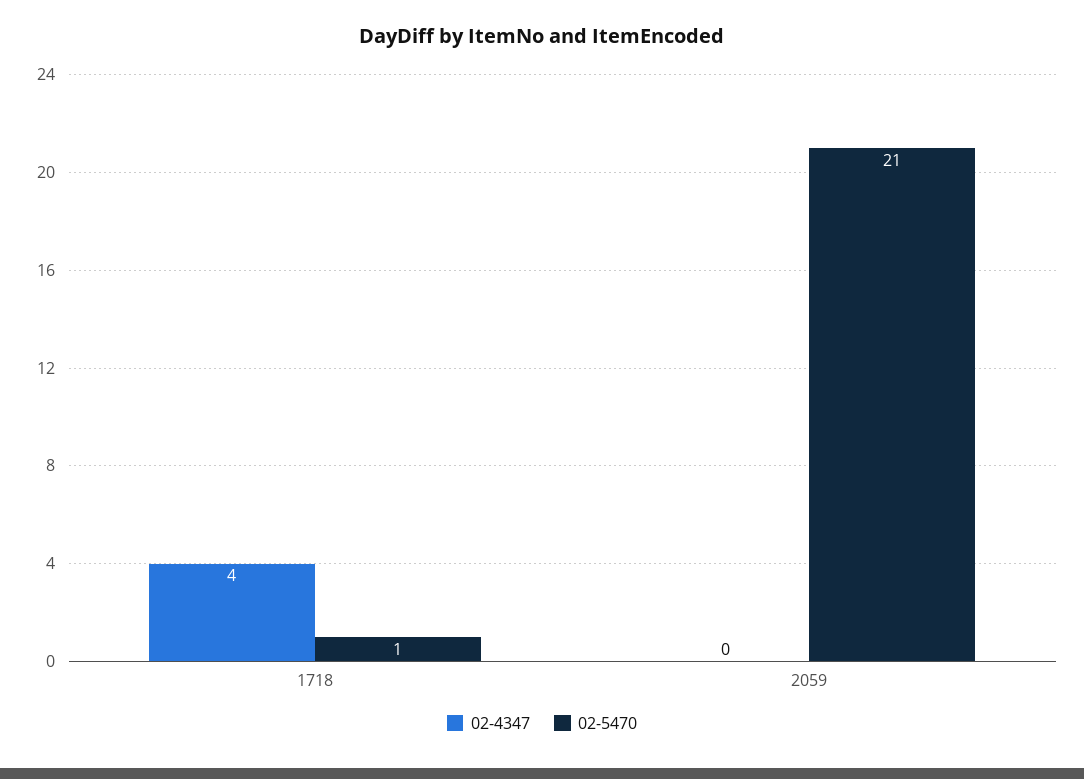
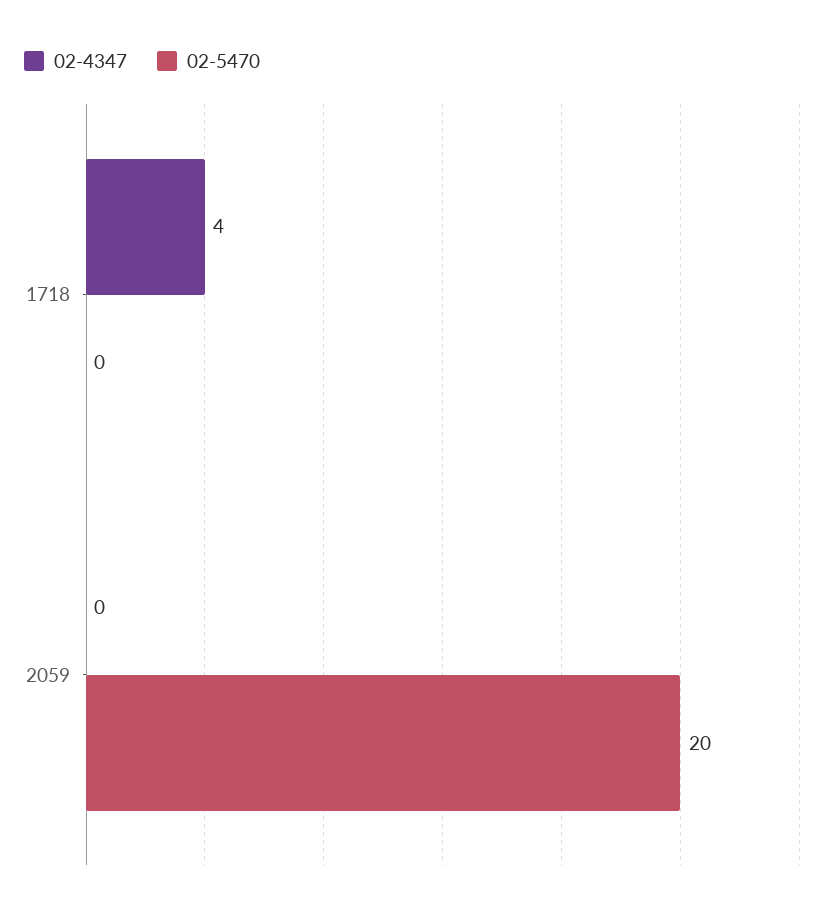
  {
    "02-4347": {
      "1718": 4,
      "2059": 0
    },
    "02-5470": {
-     "1718": 1,
+     "1718": 0,
-     "2059": 21
+     "2059": 20
    }
  }

